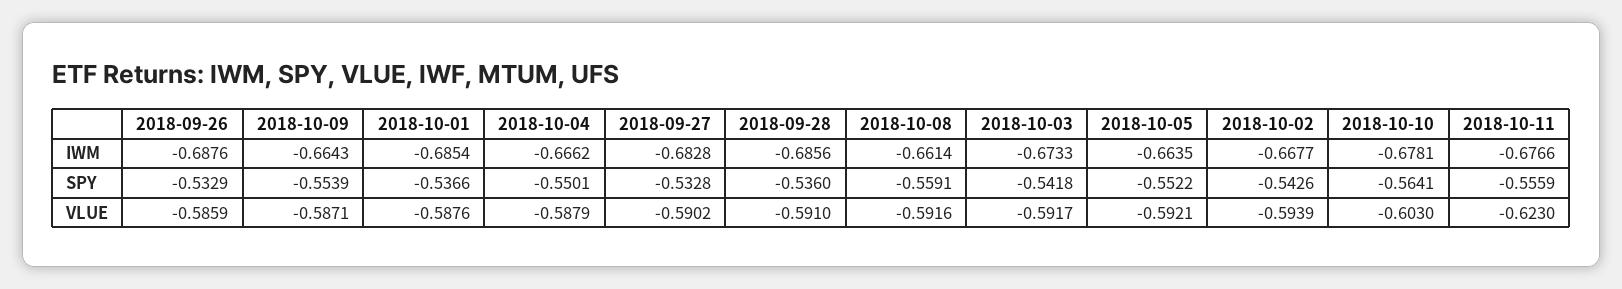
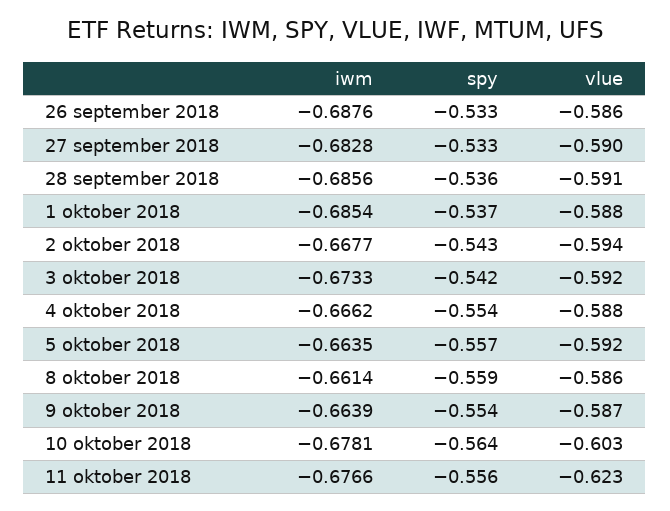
  {
    "2018-09-26": {
      "IWM": -0.6876,
      "SPY": -0.5329,
      "VLUE": -0.5859
    },
    "2018-10-09": {
-     "IWM": -0.6643,
+     "IWM": -0.6639,
      "SPY": -0.5539,
      "VLUE": -0.5871
    },
    "2018-10-01": {
      "IWM": -0.6854,
      "SPY": -0.5366,
      "VLUE": -0.5876
    },
    "2018-10-04": {
      "IWM": -0.6662,
-     "SPY": -0.5501,
+     "SPY": -0.554,
      "VLUE": -0.5879
    },
    "2018-09-27": {
      "IWM": -0.6828,
      "SPY": -0.5328,
      "VLUE": -0.5902
    },
    "2018-09-28": {
      "IWM": -0.6856,
      "SPY": -0.536,
      "VLUE": -0.591
    },
    "2018-10-08": {
      "IWM": -0.6614,
      "SPY": -0.5591,
-     "VLUE": -0.5916
+     "VLUE": -0.586
    },
    "2018-10-03": {
      "IWM": -0.6733,
      "SPY": -0.5418,
      "VLUE": -0.5917
    },
    "2018-10-05": {
      "IWM": -0.6635,
-     "SPY": -0.5522,
+     "SPY": -0.557,
      "VLUE": -0.5921
    },
    "2018-10-02": {
      "IWM": -0.6677,
      "SPY": -0.5426,
      "VLUE": -0.5939
    },
    "2018-10-10": {
      "IWM": -0.6781,
      "SPY": -0.5641,
      "VLUE": -0.603
    },
    "2018-10-11": {
      "IWM": -0.6766,
      "SPY": -0.5559,
      "VLUE": -0.623
    }
  }

